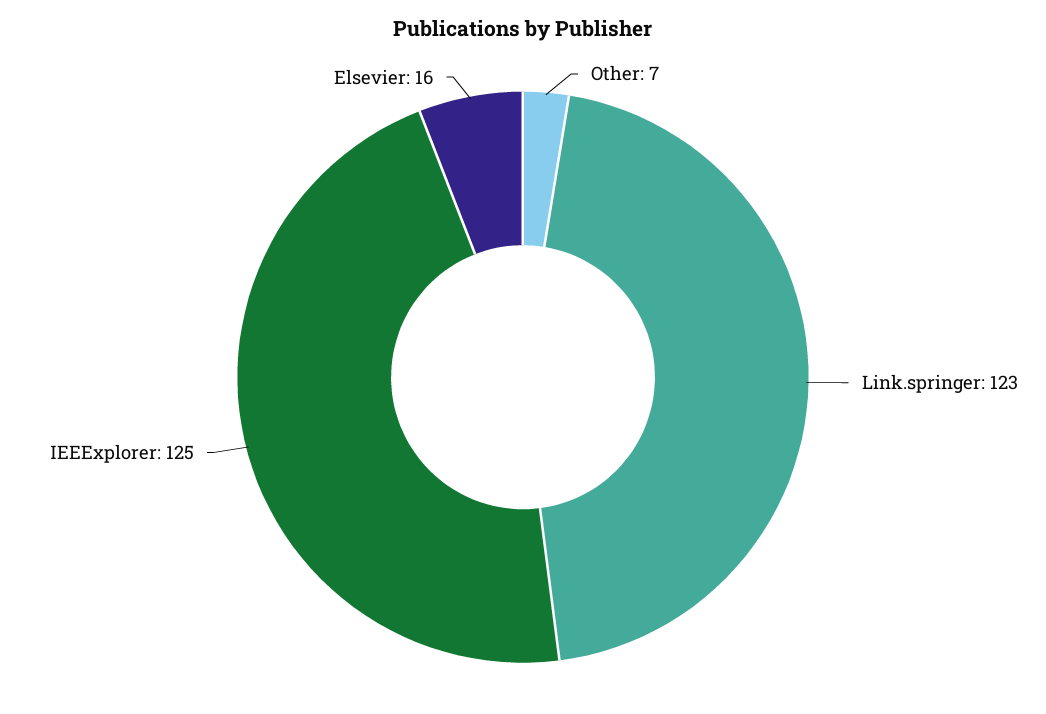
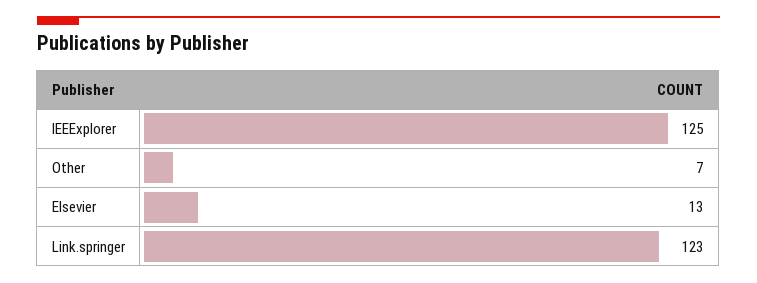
  {
    "Other": 7,
    "Link.springer": 123,
    "IEEExplorer": 125,
-   "Elsevier": 16
+   "Elsevier": 13
  }

